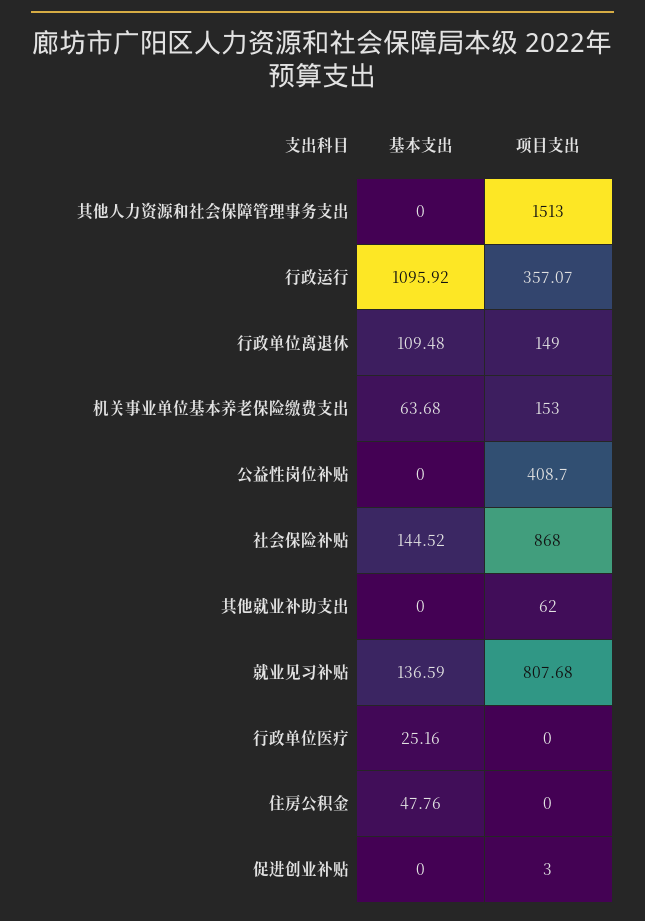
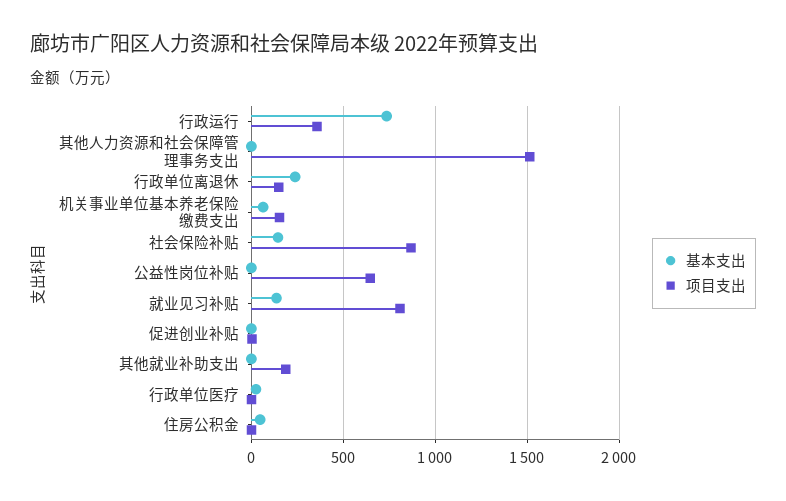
  {
    "基本支出": {
      "其他人力资源和社会保障管理事务支出": 0,
-     "行政运行": 1095.92,
+     "行政运行": 750,
-     "行政单位离退休": 109.48,
+     "行政单位离退休": 250,
      "机关事业单位基本养老保险缴费支出": 63.68,
      "公益性岗位补贴": 0,
      "社会保险补贴": 144.52,
      "其他就业补助支出": 0,
      "就业见习补贴": 136.59,
      "行政单位医疗": 25.16,
      "住房公积金": 47.76,
      "促进创业补贴": 0
    },
    "项目支出": {
      "其他人力资源和社会保障管理事务支出": 1513,
      "行政运行": 357.07,
      "行政单位离退休": 149,
      "机关事业单位基本养老保险缴费支出": 153,
-     "公益性岗位补贴": 408.7,
+     "公益性岗位补贴": 650,
      "社会保险补贴": 868,
-     "其他就业补助支出": 62,
+     "其他就业补助支出": 200,
      "就业见习补贴": 807.68,
      "行政单位医疗": 0,
      "住房公积金": 0,
      "促进创业补贴": 3
    }
  }

